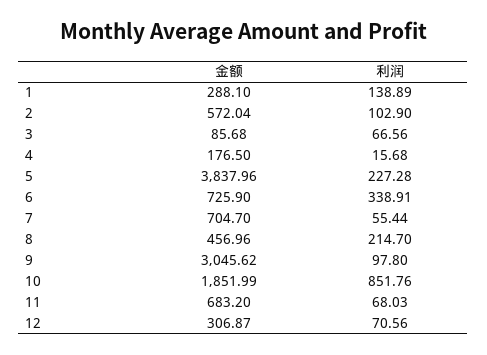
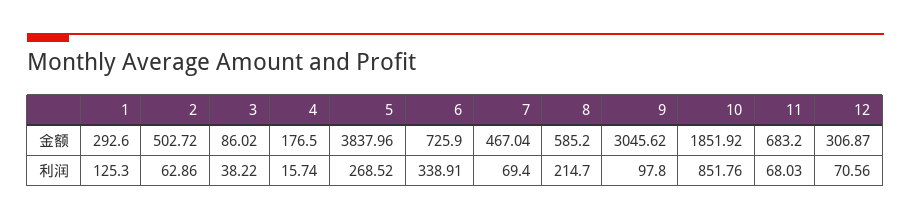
  {
    "金额": {
-     "1": 288.1,
+     "1": 292.6,
-     "2": 572.04,
+     "2": 502.72,
-     "3": 85.68,
+     "3": 86.02,
      "4": 176.5,
      "5": 3837.96,
      "6": 725.9,
-     "7": 704.7,
+     "7": 467.04,
-     "8": 456.96,
+     "8": 585.2,
      "9": 3045.62,
-     "10": 1851.99,
+     "10": 1851.92,
      "11": 683.2,
      "12": 306.87
    },
    "利润": {
-     "1": 138.89,
+     "1": 125.3,
-     "2": 102.9,
+     "2": 62.86,
-     "3": 66.56,
+     "3": 38.22,
-     "4": 15.68,
+     "4": 15.74,
-     "5": 227.28,
+     "5": 268.52,
      "6": 338.91,
-     "7": 55.44,
+     "7": 69.4,
      "8": 214.7,
      "9": 97.8,
      "10": 851.76,
      "11": 68.03,
      "12": 70.56
    }
  }

